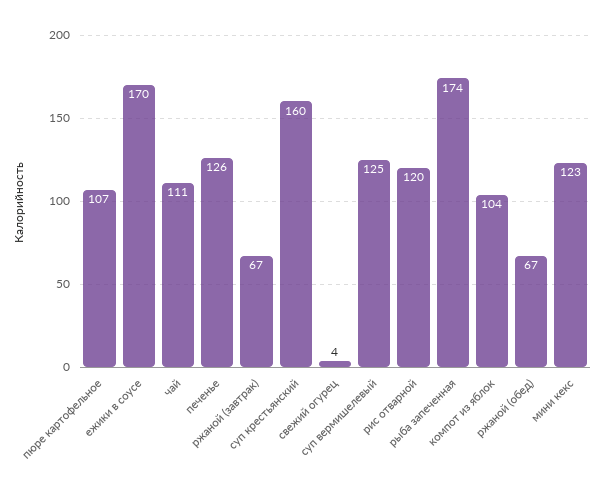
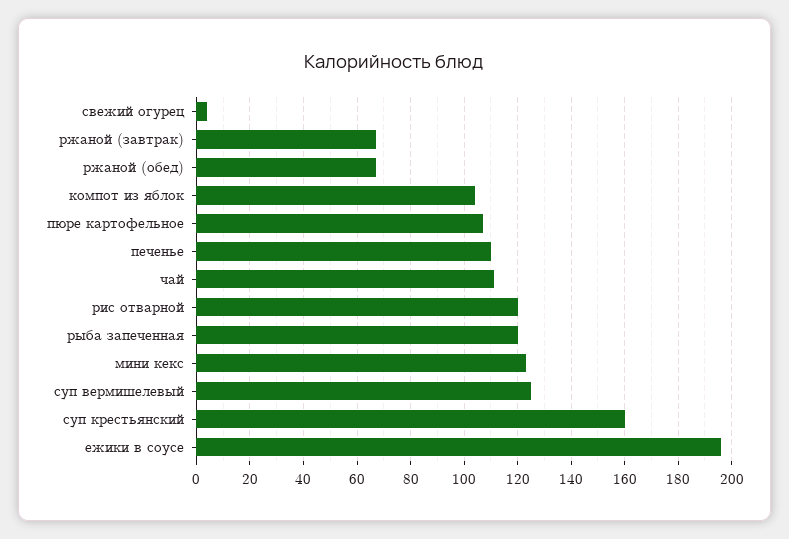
  {
    "пюре картофельное": 107,
-   "ежики в соусе": 170,
+   "ежики в соусе": 195,
    "чай": 111,
-   "печенье": 126,
+   "печенье": 110,
    "ржаной (завтрак)": 67,
    "суп крестьянский": 160,
    "свежий огурец": 4,
    "суп вермишелевый": 125,
    "рис отварной": 120,
-   "рыба запеченная": 174,
+   "рыба запеченная": 120,
    "компот из яблок": 104,
    "ржаной (обед)": 67,
    "мини кекс": 123
  }

